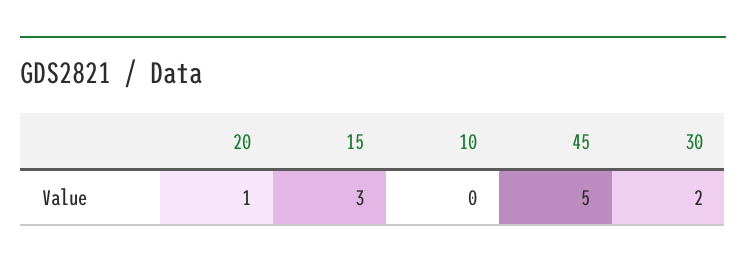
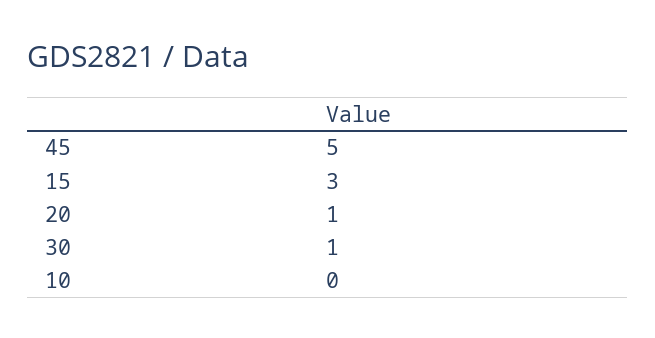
  {
    "20": 1,
    "15": 3,
    "10": 0,
    "45": 5,
-   "30": 2
+   "30": 1
  }

